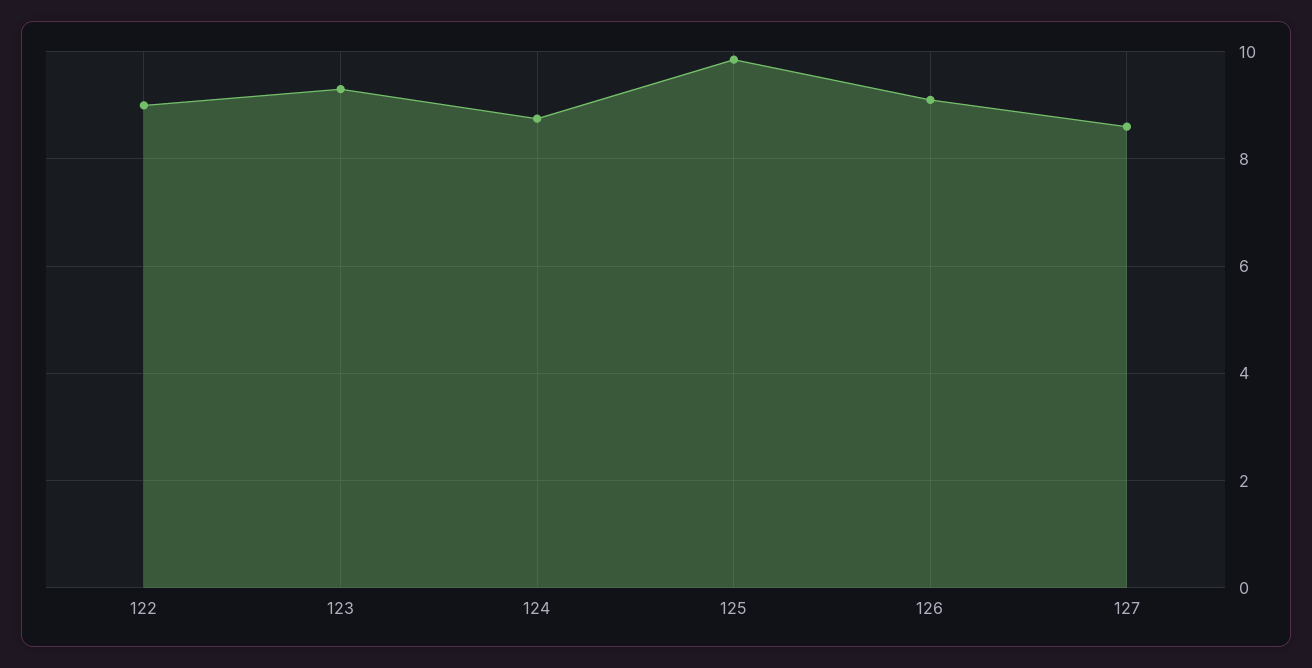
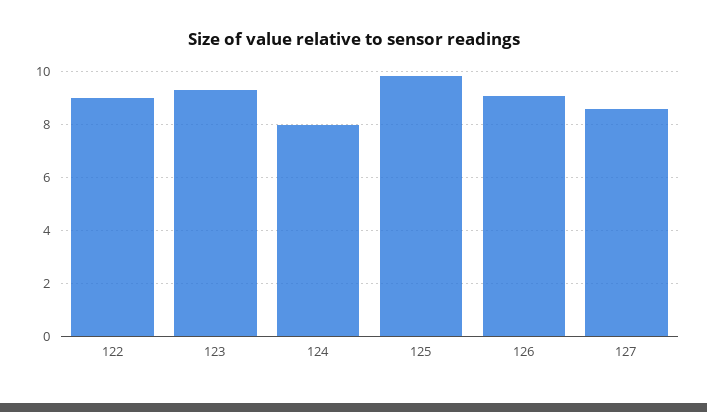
  {
    "122": 9,
    "123": 9.4,
-   "124": 8.8,
+   "124": 8,
    "125": 9.8,
    "126": 9.2,
    "127": 8.6
  }

